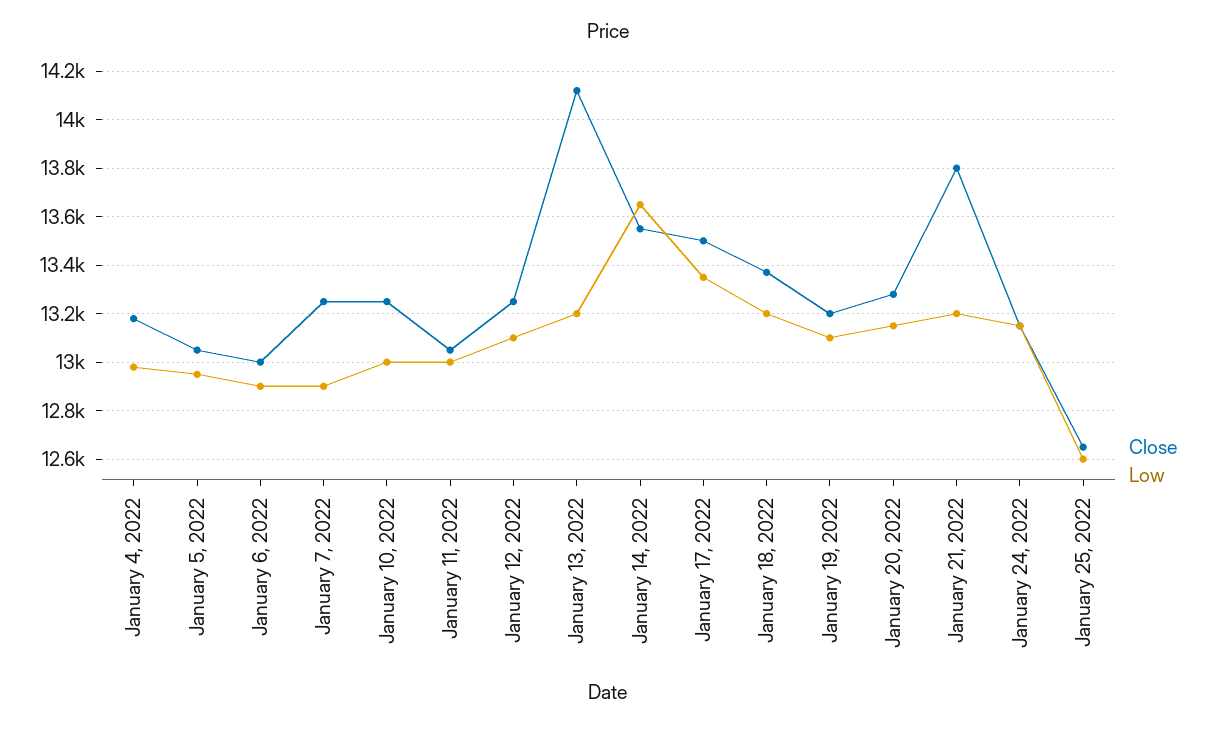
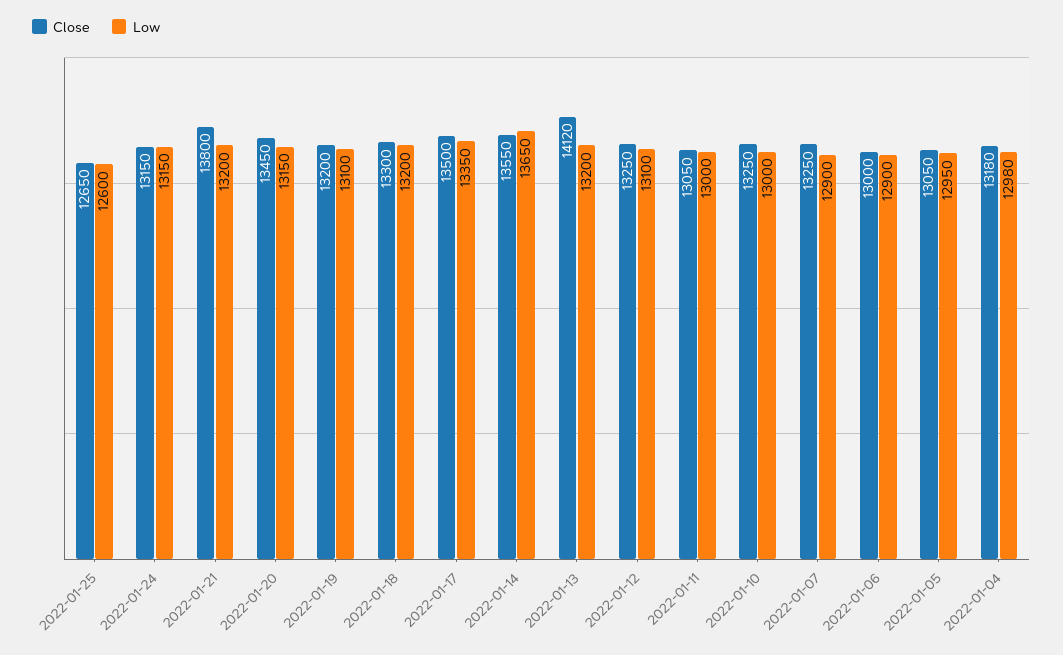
  {
    "Close": {
      "January 4, 2022": 13180,
      "January 5, 2022": 13050,
      "January 6, 2022": 13000,
      "January 7, 2022": 13250,
      "January 10, 2022": 13250,
      "January 11, 2022": 13050,
      "January 12, 2022": 13250,
      "January 13, 2022": 14120,
      "January 14, 2022": 13550,
      "January 17, 2022": 13500,
-     "January 18, 2022": 13375,
+     "January 18, 2022": 13300,
      "January 19, 2022": 13200,
-     "January 20, 2022": 13275,
+     "January 20, 2022": 13450,
      "January 21, 2022": 13800,
      "January 24, 2022": 13150,
      "January 25, 2022": 12650
    },
    "Low": {
      "January 4, 2022": 12980,
      "January 5, 2022": 12950,
      "January 6, 2022": 12900,
      "January 7, 2022": 12900,
      "January 10, 2022": 13000,
      "January 11, 2022": 13000,
      "January 12, 2022": 13100,
      "January 13, 2022": 13200,
      "January 14, 2022": 13650,
      "January 17, 2022": 13350,
      "January 18, 2022": 13200,
      "January 19, 2022": 13100,
      "January 20, 2022": 13150,
      "January 21, 2022": 13200,
      "January 24, 2022": 13150,
      "January 25, 2022": 12600
    }
  }

